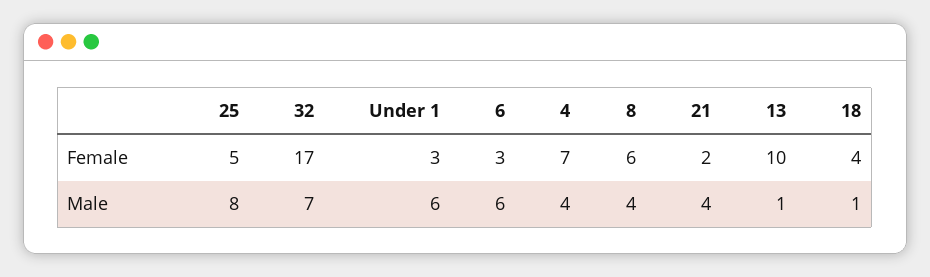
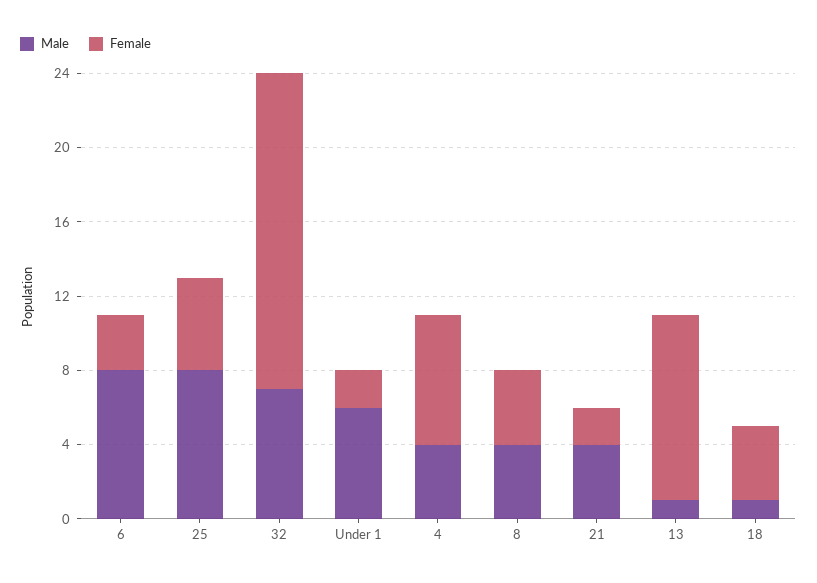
  {
    "Female": {
      "25": 5,
      "32": 17,
-     "Under 1": 3,
+     "Under 1": 2,
      "6": 3,
      "4": 7,
-     "8": 6,
+     "8": 4,
      "21": 2,
      "13": 10,
      "18": 4
    },
    "Male": {
      "25": 8,
      "32": 7,
      "Under 1": 6,
-     "6": 6,
+     "6": 8,
      "4": 4,
      "8": 4,
      "21": 4,
      "13": 1,
      "18": 1
    }
  }

